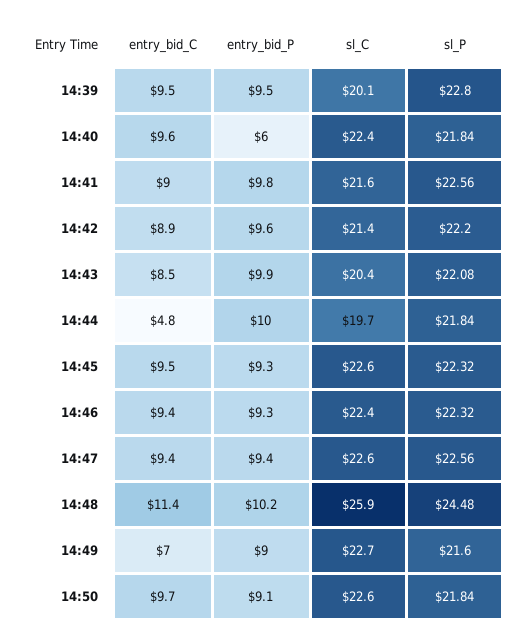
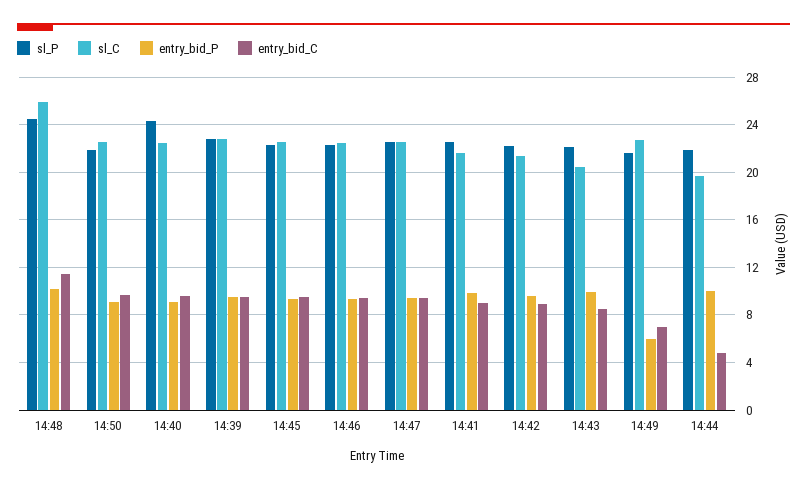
  {
    "entry_bid_C": {
      "14:39": 9.5,
      "14:40": 9.6,
      "14:41": 9,
      "14:42": 8.9,
      "14:43": 8.5,
      "14:44": 4.8,
      "14:45": 9.5,
      "14:46": 9.4,
      "14:47": 9.4,
      "14:48": 11.4,
      "14:49": 7,
      "14:50": 9.7
    },
    "entry_bid_P": {
      "14:39": 9.5,
-     "14:40": 6,
+     "14:40": 9,
      "14:41": 9.8,
      "14:42": 9.6,
      "14:43": 9.9,
      "14:44": 10,
      "14:45": 9.3,
      "14:46": 9.3,
      "14:47": 9.4,
      "14:48": 10.2,
-     "14:49": 9,
+     "14:49": 6,
      "14:50": 9.1
    },
    "sl_C": {
-     "14:39": 20.1,
+     "14:39": 23,
      "14:40": 22.4,
      "14:41": 21.6,
      "14:42": 21.4,
      "14:43": 20.4,
      "14:44": 19.7,
      "14:45": 22.6,
      "14:46": 22.4,
      "14:47": 22.6,
      "14:48": 25.9,
      "14:49": 22.7,
      "14:50": 22.6
    },
    "sl_P": {
      "14:39": 22.8,
-     "14:40": 21.84,
+     "14:40": 24,
      "14:41": 22.56,
      "14:42": 22.2,
      "14:43": 22.08,
      "14:44": 21.84,
      "14:45": 22.32,
      "14:46": 22.32,
      "14:47": 22.56,
      "14:48": 24.48,
      "14:49": 21.6,
      "14:50": 21.84
    }
  }

